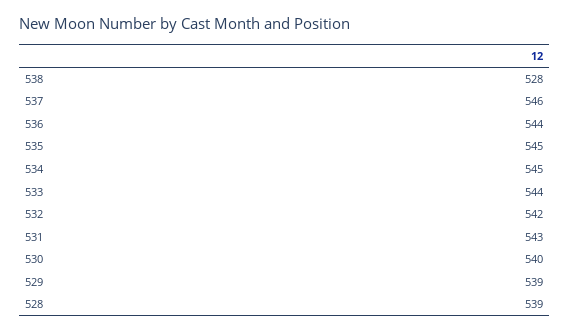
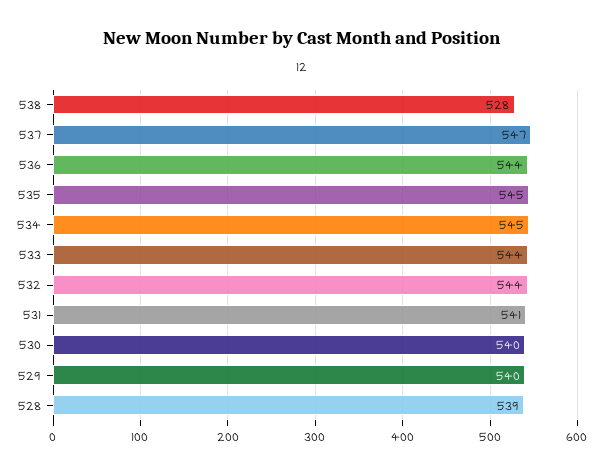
  {
    "538": 528,
-   "537": 546,
+   "537": 547,
    "536": 544,
    "535": 545,
    "534": 545,
    "533": 544,
-   "532": 542,
+   "532": 544,
-   "531": 543,
+   "531": 541,
    "530": 540,
-   "529": 539,
+   "529": 540,
    "528": 539
  }

